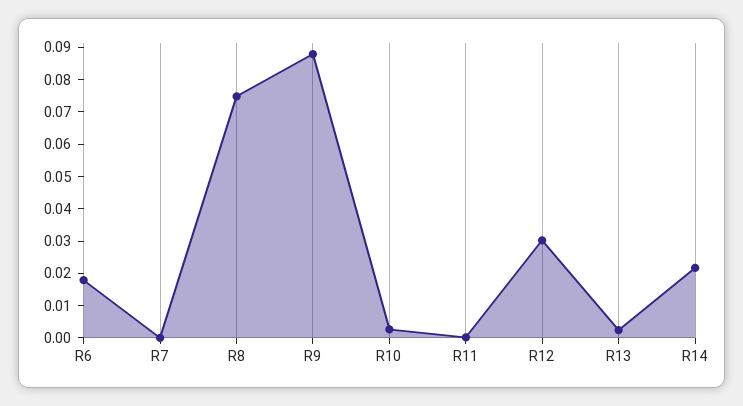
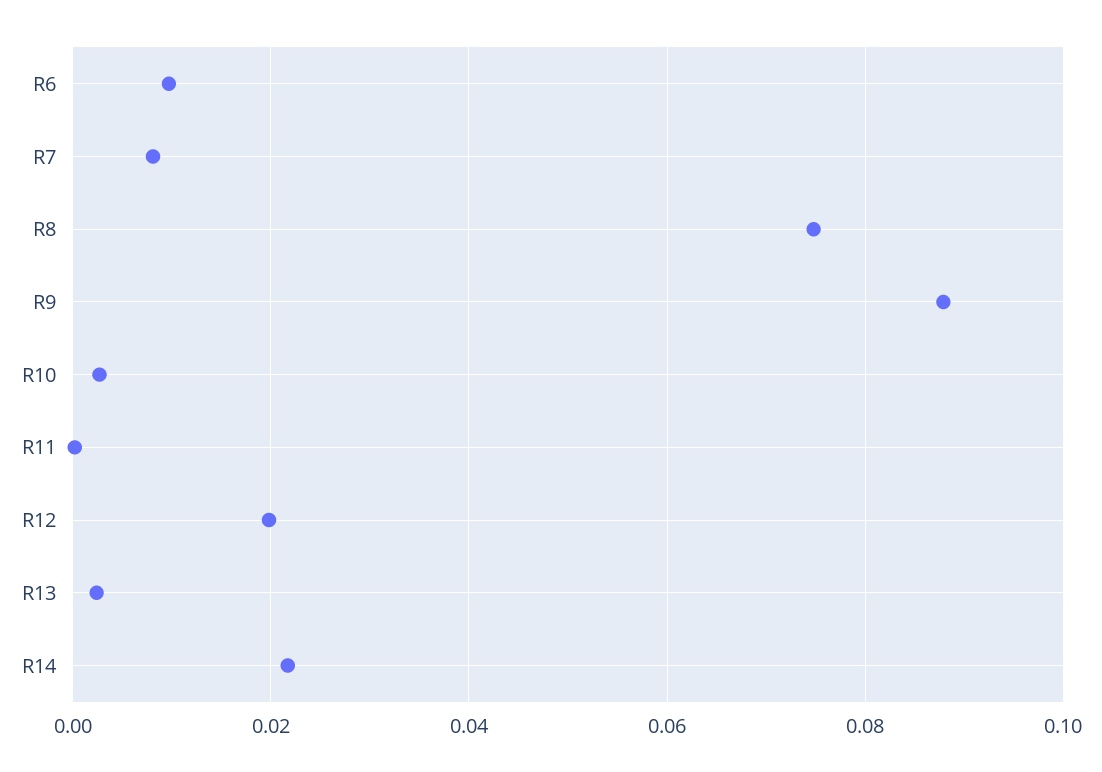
  {
-   "R6": 0.0175,
+   "R6": 0.01,
-   "R7": 0,
+   "R7": 0.008,
    "R8": 0.074,
    "R9": 0.088,
    "R10": 0.002,
    "R11": 0,
-   "R12": 0.03,
+   "R12": 0.02,
    "R13": 0.002,
    "R14": 0.022
  }

